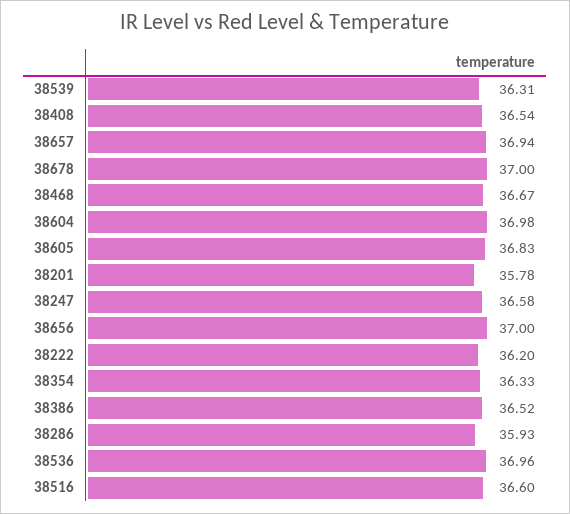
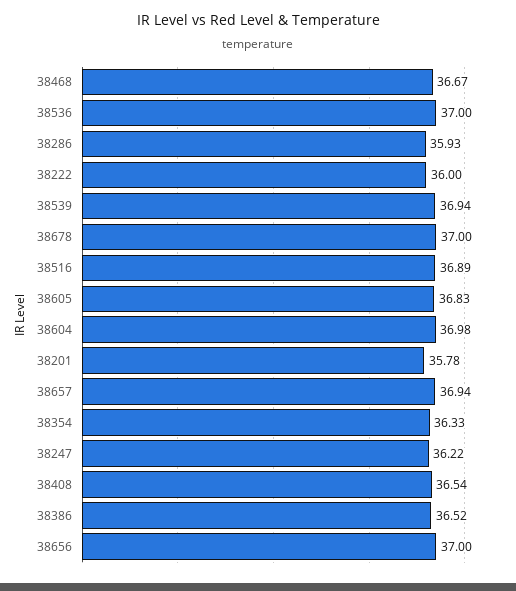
  {
-   "38539": 36.31,
+   "38539": 36.94,
    "38408": 36.54,
    "38657": 36.94,
    "38678": 37,
    "38468": 36.67,
    "38604": 36.98,
    "38605": 36.83,
    "38201": 35.78,
-   "38247": 36.58,
+   "38247": 36.22,
    "38656": 37,
-   "38222": 36.2,
+   "38222": 36,
    "38354": 36.33,
    "38386": 36.52,
    "38286": 35.93,
-   "38536": 36.96,
+   "38536": 37,
-   "38516": 36.6
+   "38516": 36.89
  }

